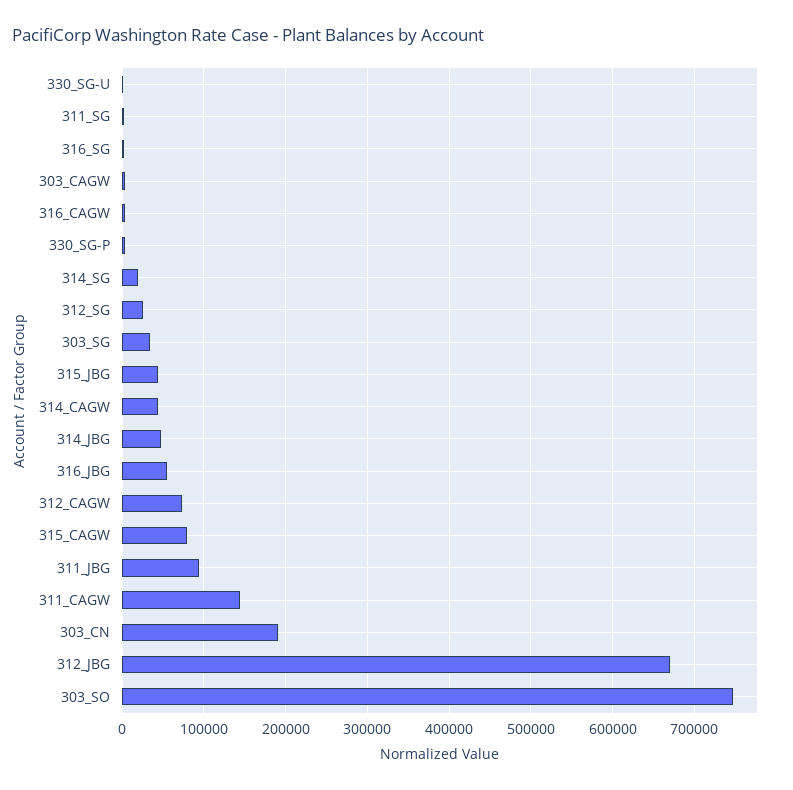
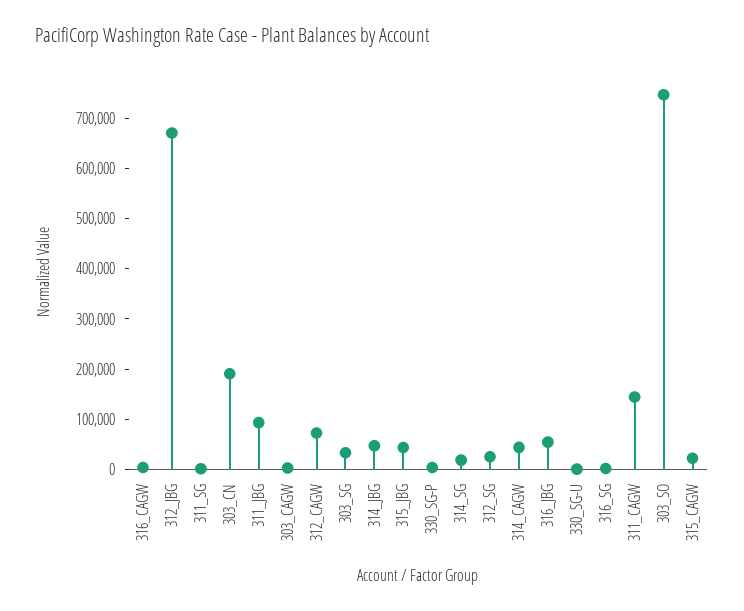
  {
    "330_SG-U": 0,
    "311_SG": 0,
    "316_SG": 0,
    "303_CAGW": 0,
    "316_CAGW": 0,
    "330_SG-P": 0,
    "314_SG": 20000,
    "312_SG": 30000,
    "303_SG": 30000,
    "315_JBG": 40000,
    "314_CAGW": 40000,
    "314_JBG": 50000,
    "316_JBG": 50000,
    "312_CAGW": 70000,
-   "315_CAGW": 80000,
+   "315_CAGW": 20000,
    "311_JBG": 90000,
    "311_CAGW": 140000,
    "303_CN": 190000,
    "312_JBG": 670000,
    "303_SO": 750000
  }

